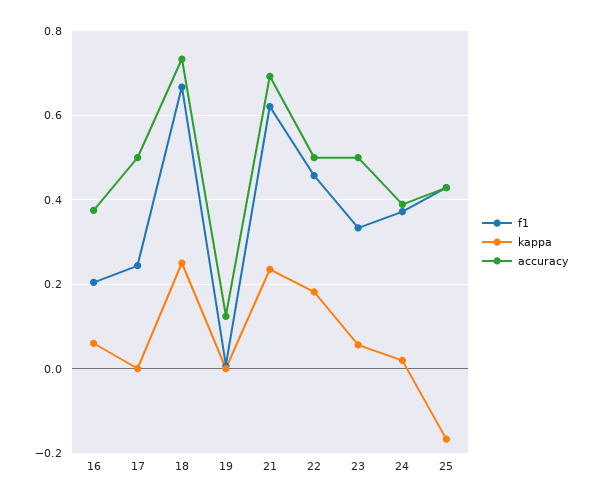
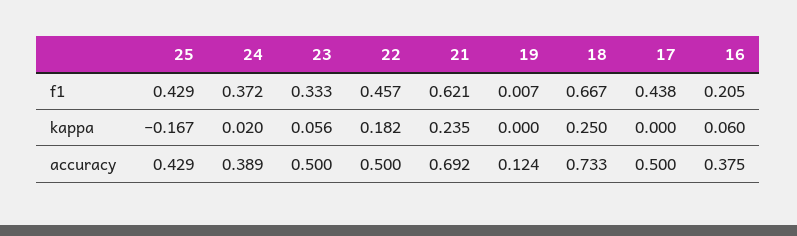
  {
    "f1": {
      "16": 0.205,
-     "17": 0.24,
+     "17": 0.438,
      "18": 0.667,
      "19": 0.007,
      "21": 0.621,
      "22": 0.457,
      "23": 0.333,
      "24": 0.372,
      "25": 0.429
    },
    "kappa": {
      "16": 0.06,
      "17": 0,
      "18": 0.25,
      "19": 0,
      "21": 0.235,
      "22": 0.182,
      "23": 0.056,
      "24": 0.02,
      "25": -0.167
    },
    "accuracy": {
      "16": 0.375,
      "17": 0.5,
      "18": 0.733,
      "19": 0.124,
      "21": 0.692,
      "22": 0.5,
      "23": 0.5,
      "24": 0.389,
      "25": 0.429
    }
  }

